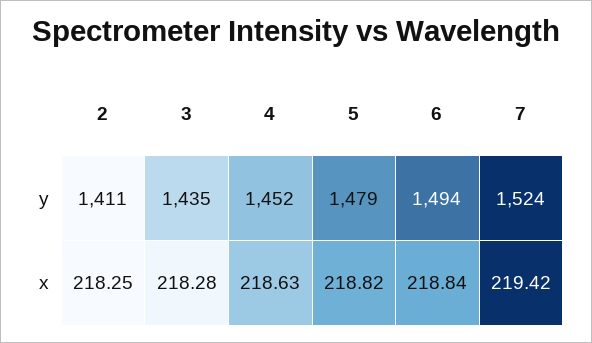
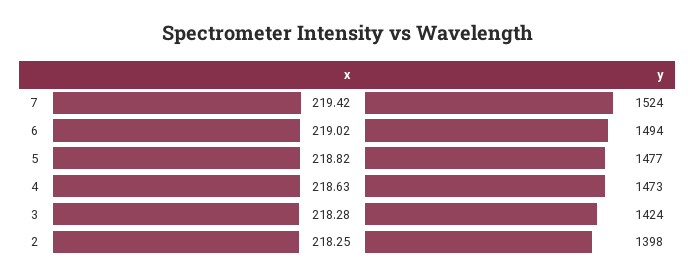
  {
    "2": {
-     "y": 1411,
+     "y": 1398,
      "x": 218.25
    },
    "3": {
-     "y": 1435,
+     "y": 1424,
      "x": 218.28
    },
    "4": {
-     "y": 1452,
+     "y": 1473,
      "x": 218.63
    },
    "5": {
-     "y": 1479,
+     "y": 1477,
      "x": 218.82
    },
    "6": {
      "y": 1494,
-     "x": 218.84
+     "x": 219.02
    },
    "7": {
      "y": 1524,
      "x": 219.42
    }
  }

